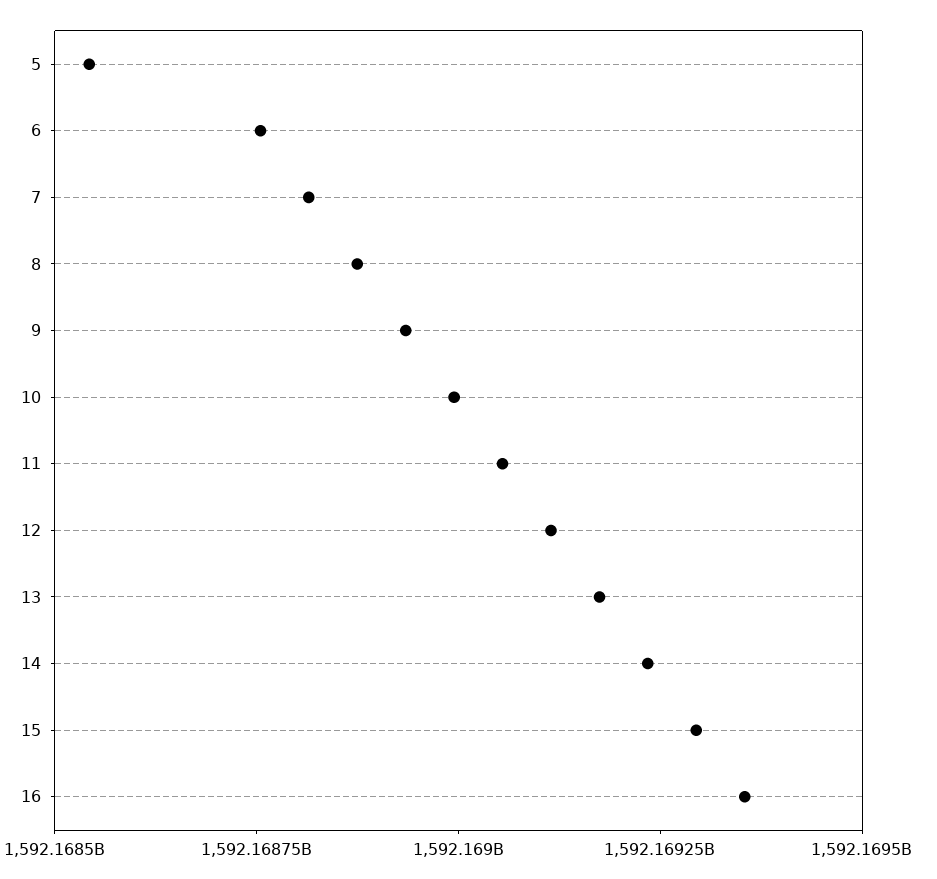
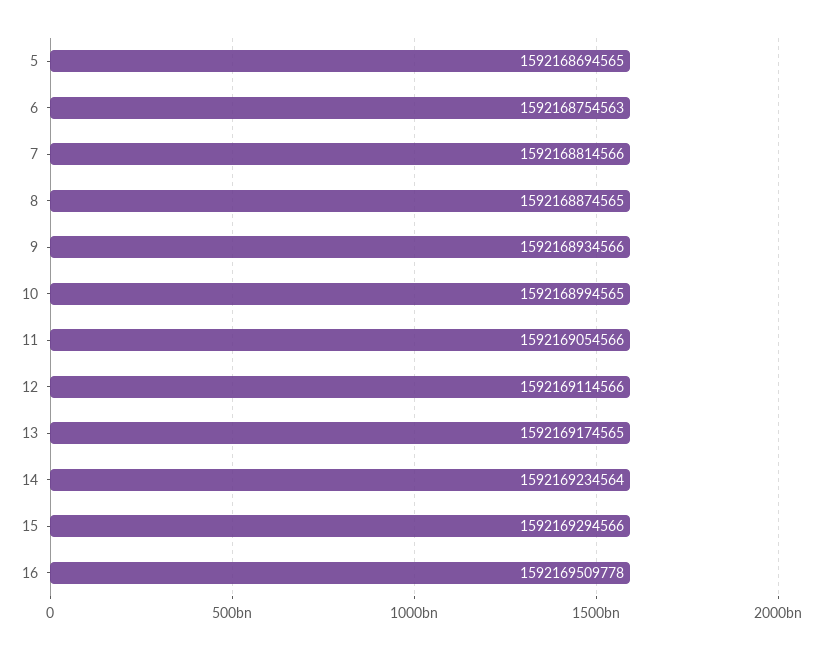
  {
-   "5": 1592168550000,
+   "5": 1592168694565,
    "6": 1592168754563,
    "7": 1592168814566,
    "8": 1592168874565,
    "9": 1592168934566,
    "10": 1592168994565,
    "11": 1592169054566,
    "12": 1592169114566,
    "13": 1592169174565,
    "14": 1592169234564,
    "15": 1592169294566,
-   "16": 1592169350000
+   "16": 1592169509778
  }

